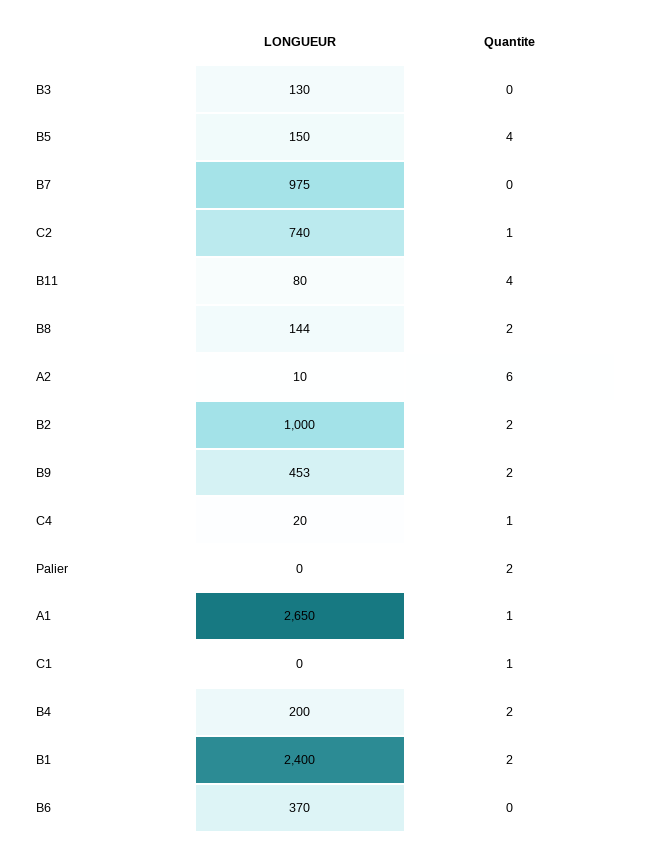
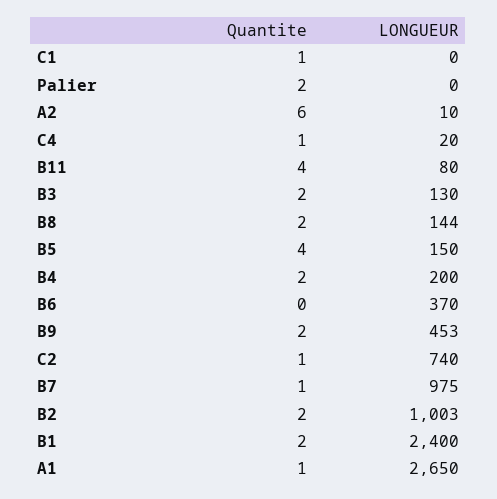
  {
    "LONGUEUR": {
      "B3": 130,
      "B5": 150,
      "B7": 975,
      "C2": 740,
      "B11": 80,
      "B8": 144,
      "A2": 10,
-     "B2": 1000,
+     "B2": 1003,
      "B9": 453,
      "C4": 20,
      "Palier": 0,
      "A1": 2650,
      "C1": 0,
      "B4": 200,
      "B1": 2400,
      "B6": 370
    },
    "Quantite": {
-     "B3": 0,
+     "B3": 2,
      "B5": 4,
-     "B7": 0,
+     "B7": 1,
      "C2": 1,
      "B11": 4,
      "B8": 2,
      "A2": 6,
      "B2": 2,
      "B9": 2,
      "C4": 1,
      "Palier": 2,
      "A1": 1,
      "C1": 1,
      "B4": 2,
      "B1": 2,
      "B6": 0
    }
  }

